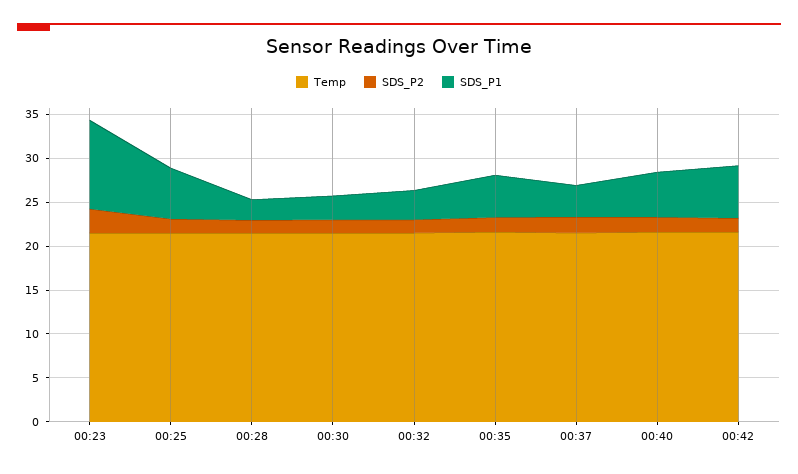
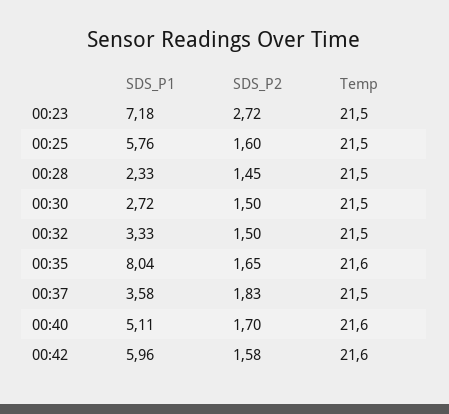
  {
    "Temp": {
      "00:23": 21.5,
      "00:25": 21.5,
      "00:28": 21.5,
      "00:30": 21.5,
      "00:32": 21.5,
      "00:35": 21.6,
      "00:37": 21.5,
      "00:40": 21.6,
      "00:42": 21.6
    },
    "SDS_P2": {
      "00:23": 2.72,
      "00:25": 1.6,
      "00:28": 1.45,
      "00:30": 1.5,
      "00:32": 1.5,
      "00:35": 1.65,
      "00:37": 1.83,
      "00:40": 1.7,
      "00:42": 1.58
    },
    "SDS_P1": {
-     "00:23": 10,
+     "00:23": 7.18,
      "00:25": 5.76,
      "00:28": 2.33,
      "00:30": 2.72,
      "00:32": 3.33,
-     "00:35": 5,
+     "00:35": 8.04,
      "00:37": 3.58,
      "00:40": 5.11,
      "00:42": 5.96
    }
  }

